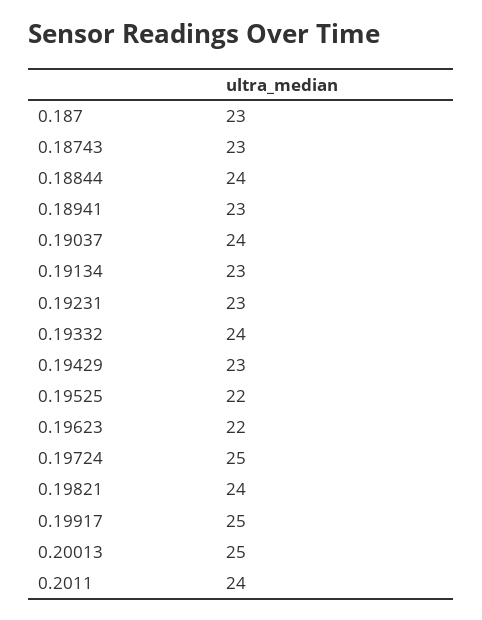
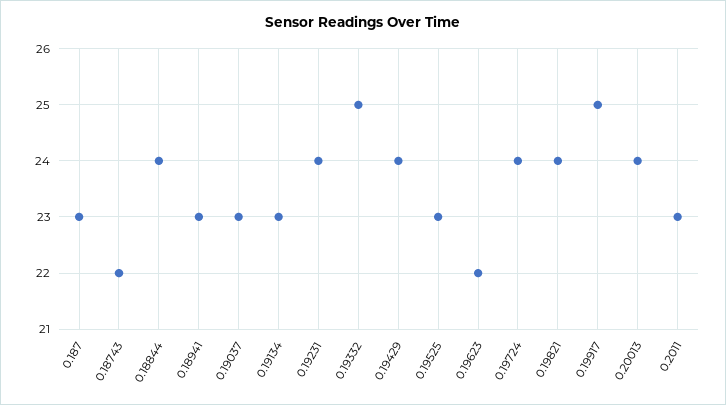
  {
    "0.187": 23,
-   "0.18743": 23,
+   "0.18743": 22,
    "0.18844": 24,
    "0.18941": 23,
-   "0.19037": 24,
+   "0.19037": 23,
    "0.19134": 23,
-   "0.19231": 23,
+   "0.19231": 24,
-   "0.19332": 24,
+   "0.19332": 25,
-   "0.19429": 23,
+   "0.19429": 24,
-   "0.19525": 22,
+   "0.19525": 23,
    "0.19623": 22,
-   "0.19724": 25,
+   "0.19724": 24,
    "0.19821": 24,
    "0.19917": 25,
-   "0.20013": 25,
+   "0.20013": 24,
-   "0.2011": 24
+   "0.2011": 23
  }

